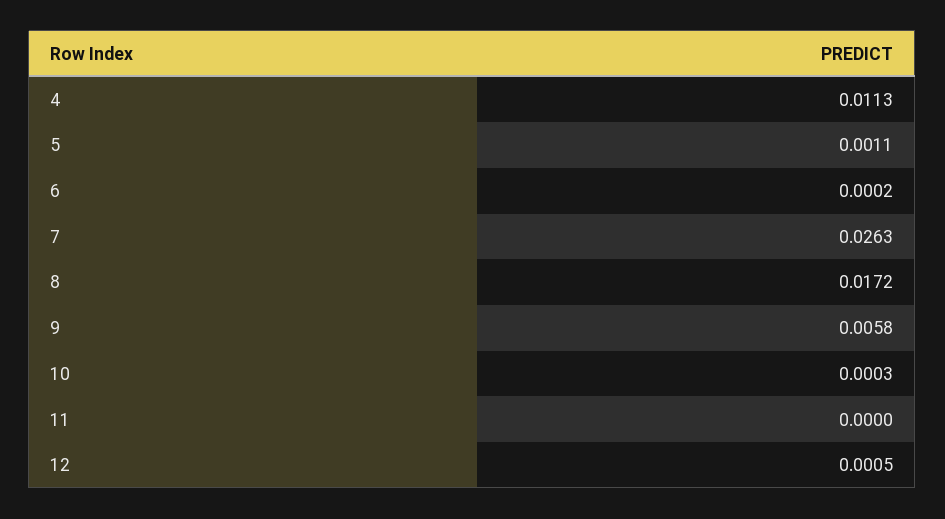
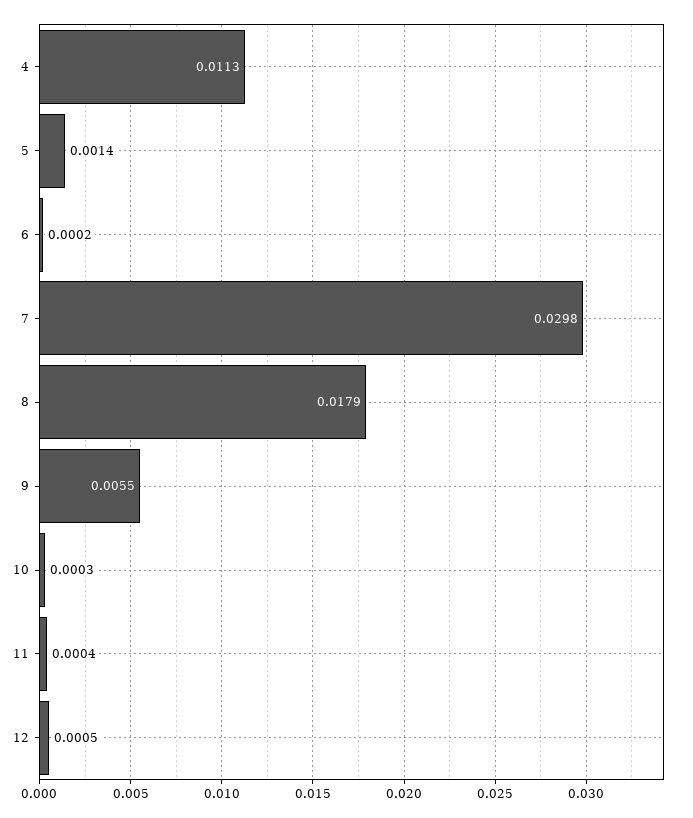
  {
    "4": 0.0113,
-   "5": 0.0011,
+   "5": 0.0014,
    "6": 0.0002,
-   "7": 0.0263,
+   "7": 0.0298,
-   "8": 0.0172,
+   "8": 0.0179,
-   "9": 0.0058,
+   "9": 0.0055,
    "10": 0.0003,
-   "11": 0,
+   "11": 0.0004,
    "12": 0.0005
  }

